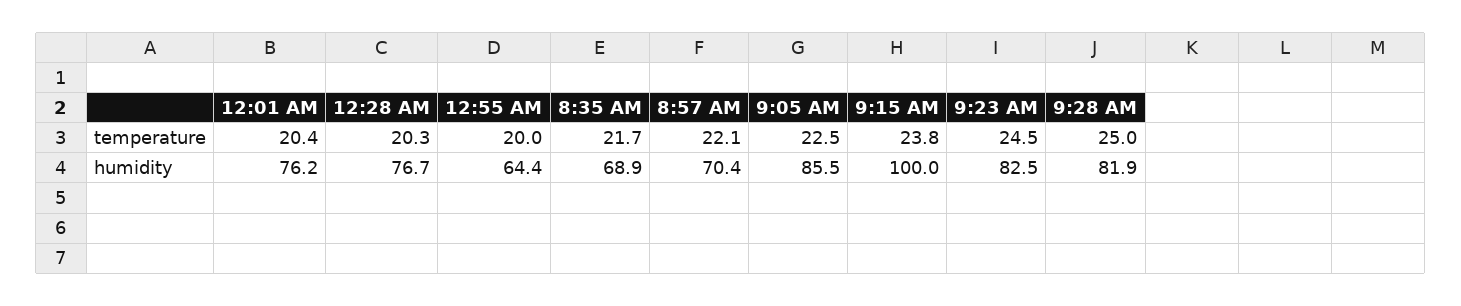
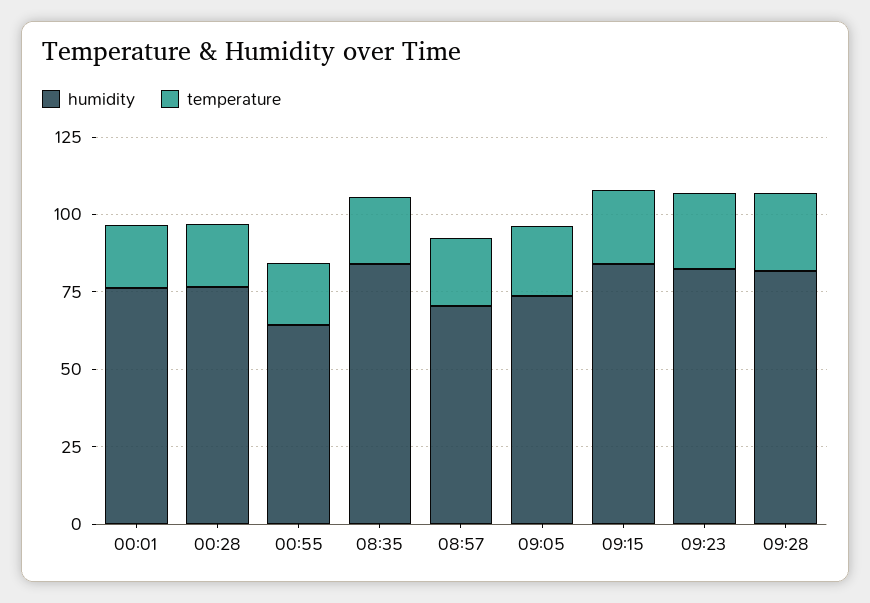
  {
    "temperature": {
      "12:01 AM": 20.4,
      "12:28 AM": 20.3,
      "12:55 AM": 20,
      "8:35 AM": 21.7,
      "8:57 AM": 22.1,
      "9:05 AM": 22.5,
      "9:15 AM": 23.8,
      "9:23 AM": 24.5,
      "9:28 AM": 25
    },
    "humidity": {
      "12:01 AM": 76.2,
      "12:28 AM": 76.7,
      "12:55 AM": 64.4,
-     "8:35 AM": 68.9,
+     "8:35 AM": 85,
      "8:57 AM": 70.4,
-     "9:05 AM": 85.5,
+     "9:05 AM": 75,
-     "9:15 AM": 100,
+     "9:15 AM": 85,
      "9:23 AM": 82.5,
      "9:28 AM": 81.9
    }
  }

